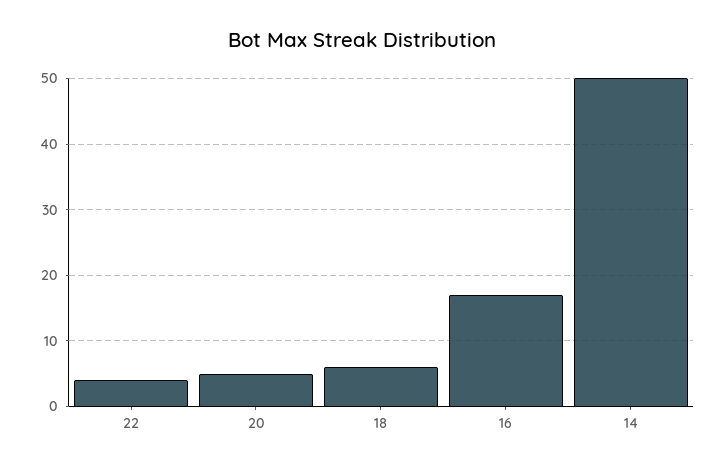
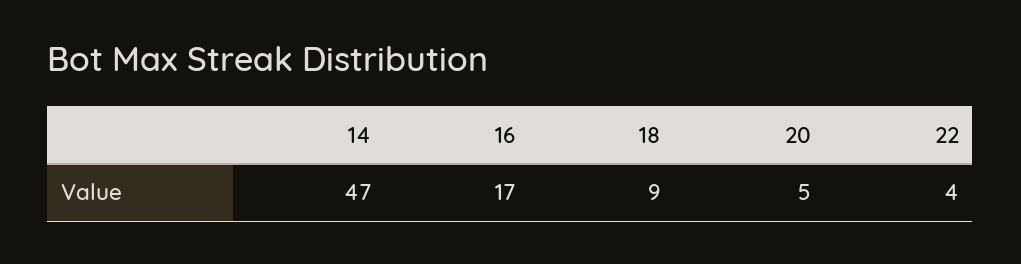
  {
    "22": 4,
    "20": 5,
-   "18": 6,
+   "18": 9,
    "16": 17,
-   "14": 50
+   "14": 47
  }

